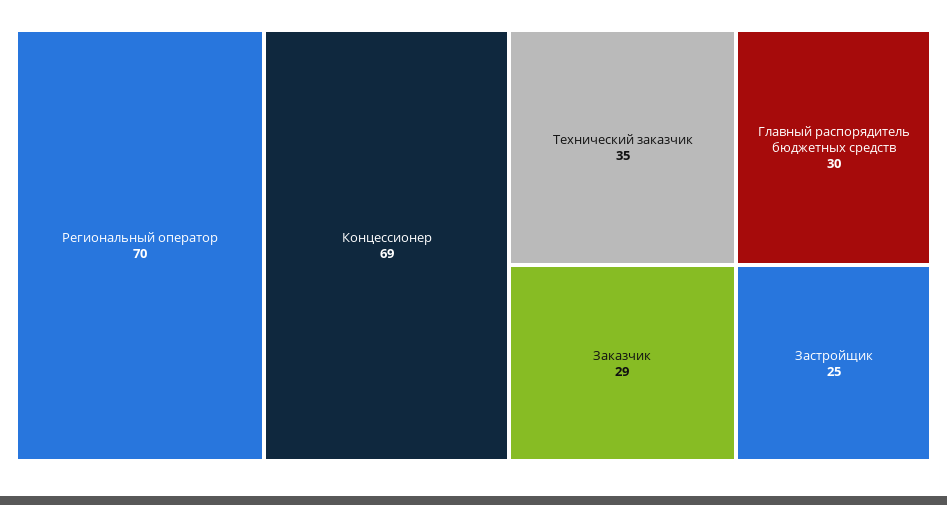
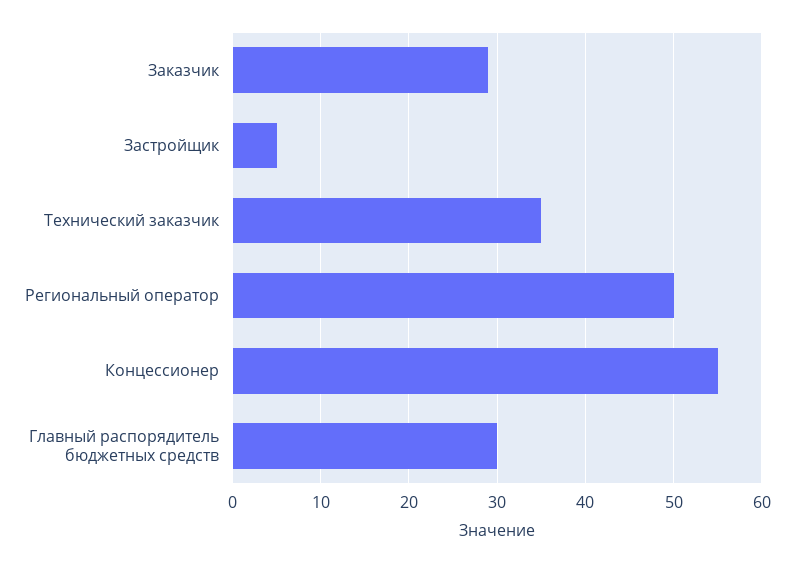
  {
-   "Региональный оператор": 70,
+   "Региональный оператор": 50,
-   "Концессионер": 69,
+   "Концессионер": 55,
    "Технический заказчик": 35,
    "Главный распорядитель бюджетных средств": 30,
    "Заказчик": 29,
-   "Застройщик": 25
+   "Застройщик": 5
  }

